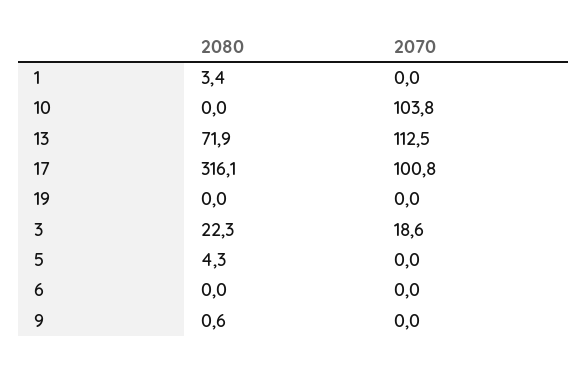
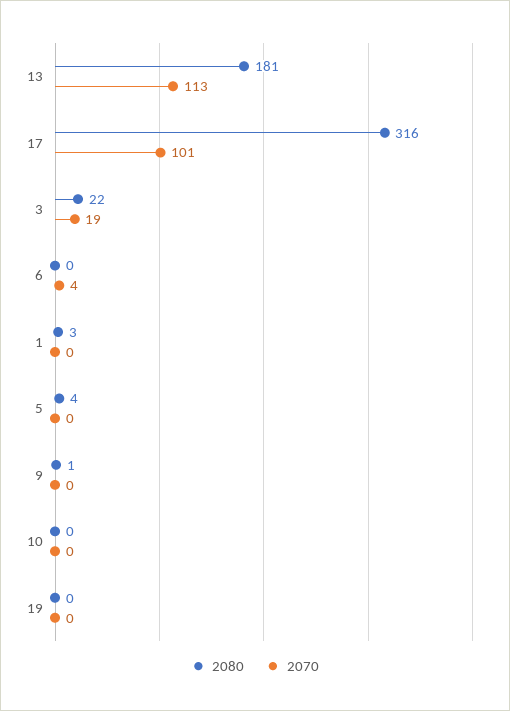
  {
    "2080": {
      "1": 3.4,
      "10": 0,
-     "13": 71.9,
+     "13": 181,
      "17": 316.1,
      "19": 0,
      "3": 22.3,
      "5": 4.3,
      "6": 0,
      "9": 0.6
    },
    "2070": {
      "1": 0,
-     "10": 103.8,
+     "10": 0,
      "13": 112.5,
      "17": 100.8,
      "19": 0,
      "3": 18.6,
      "5": 0,
-     "6": 0,
+     "6": 4,
      "9": 0
    }
  }

